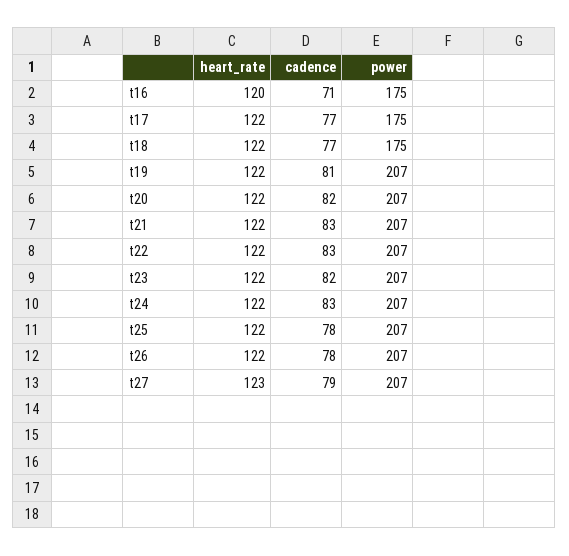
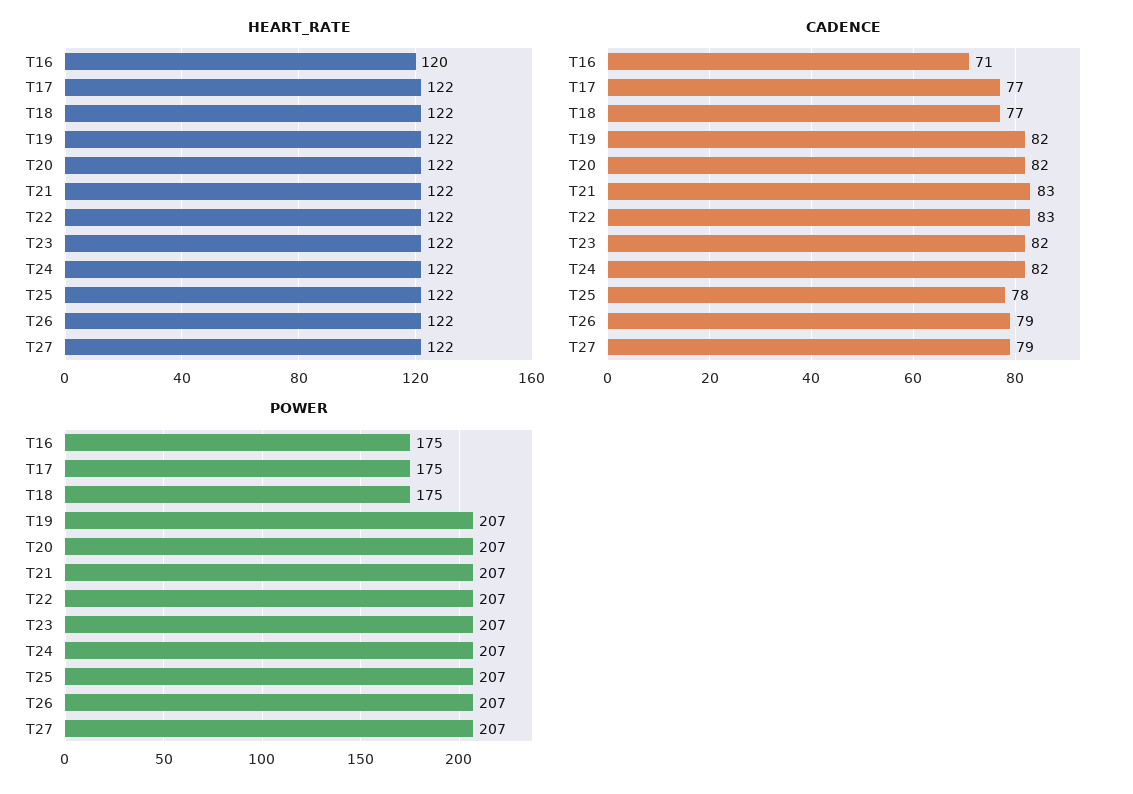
  {
    "heart_rate": {
      "t16": 120,
      "t17": 122,
      "t18": 122,
      "t19": 122,
      "t20": 122,
      "t21": 122,
      "t22": 122,
      "t23": 122,
      "t24": 122,
      "t25": 122,
      "t26": 122,
-     "t27": 123
+     "t27": 122
    },
    "cadence": {
      "t16": 71,
      "t17": 77,
      "t18": 77,
-     "t19": 81,
+     "t19": 82,
      "t20": 82,
      "t21": 83,
      "t22": 83,
      "t23": 82,
-     "t24": 83,
+     "t24": 82,
      "t25": 78,
-     "t26": 78,
+     "t26": 79,
      "t27": 79
    },
    "power": {
      "t16": 175,
      "t17": 175,
      "t18": 175,
      "t19": 207,
      "t20": 207,
      "t21": 207,
      "t22": 207,
      "t23": 207,
      "t24": 207,
      "t25": 207,
      "t26": 207,
      "t27": 207
    }
  }

